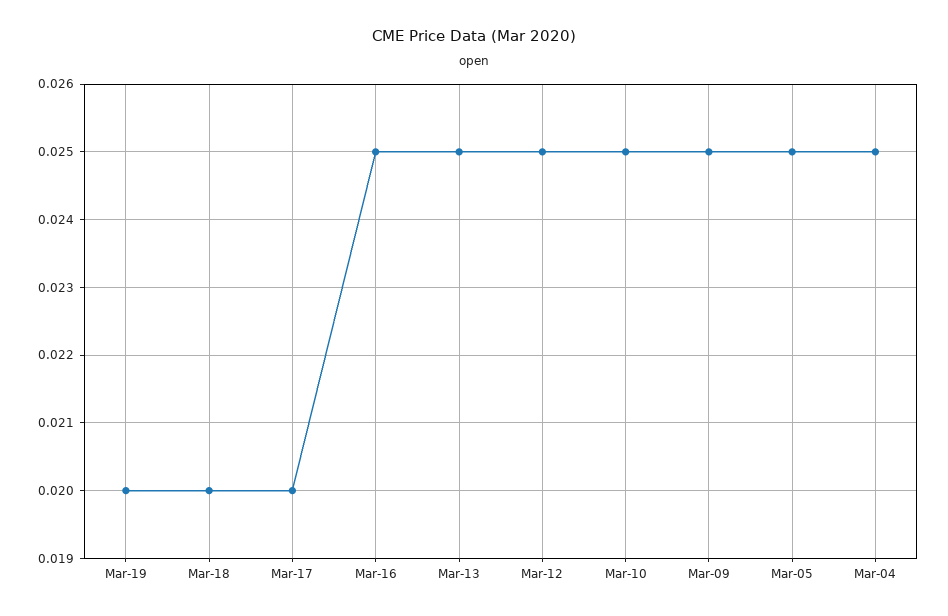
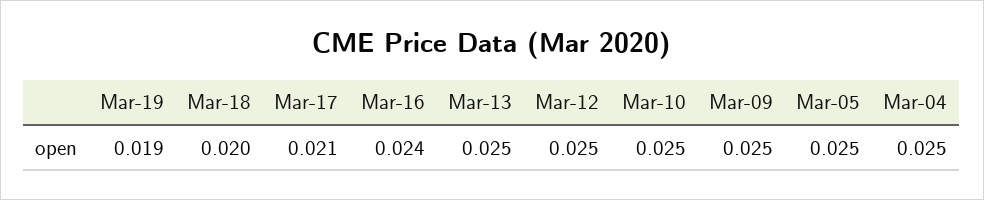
  {
-   "Mar-19": 0.02,
+   "Mar-19": 0.019,
    "Mar-18": 0.02,
-   "Mar-17": 0.02,
+   "Mar-17": 0.021,
-   "Mar-16": 0.025,
+   "Mar-16": 0.024,
    "Mar-13": 0.025,
    "Mar-12": 0.025,
    "Mar-10": 0.025,
    "Mar-09": 0.025,
    "Mar-05": 0.025,
    "Mar-04": 0.025
  }

